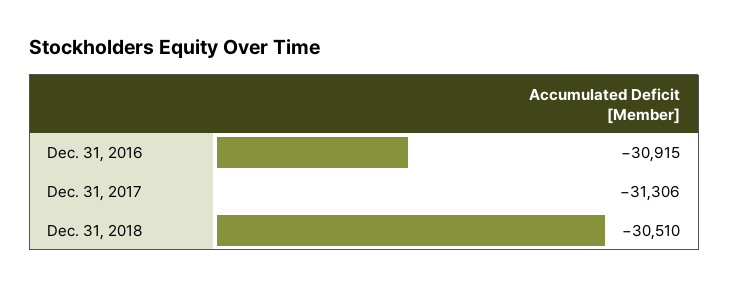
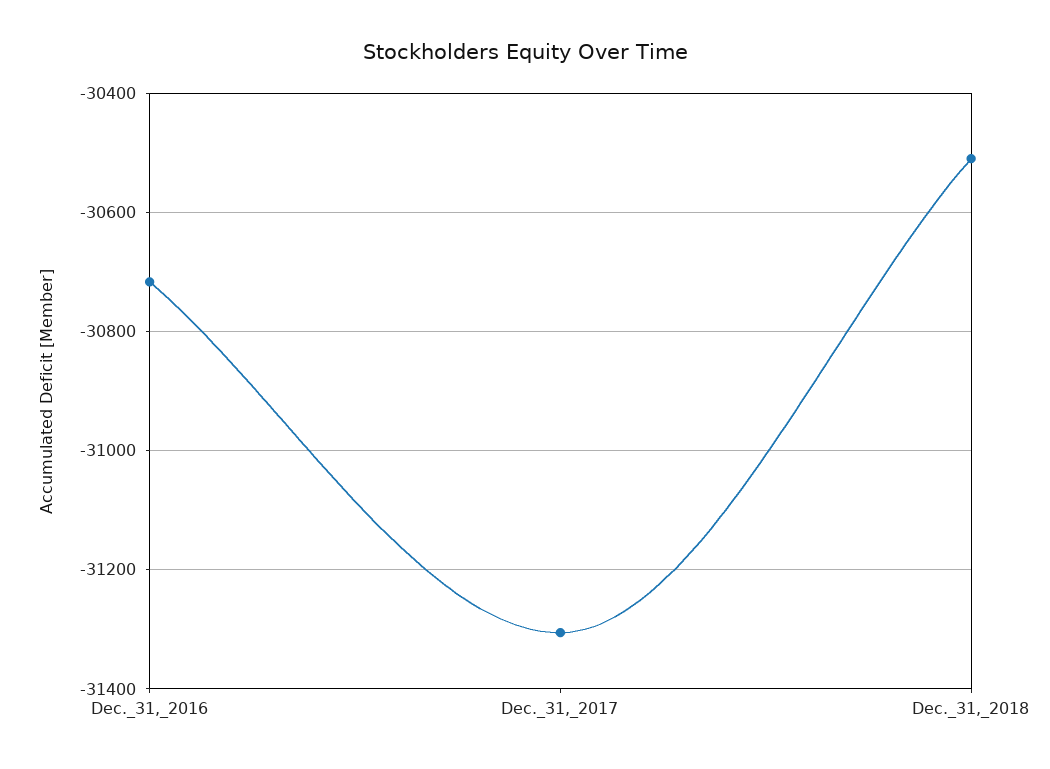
  {
-   "Dec. 31, 2016": -30915,
+   "Dec. 31, 2016": -30720,
    "Dec. 31, 2017": -31306,
    "Dec. 31, 2018": -30510
  }

